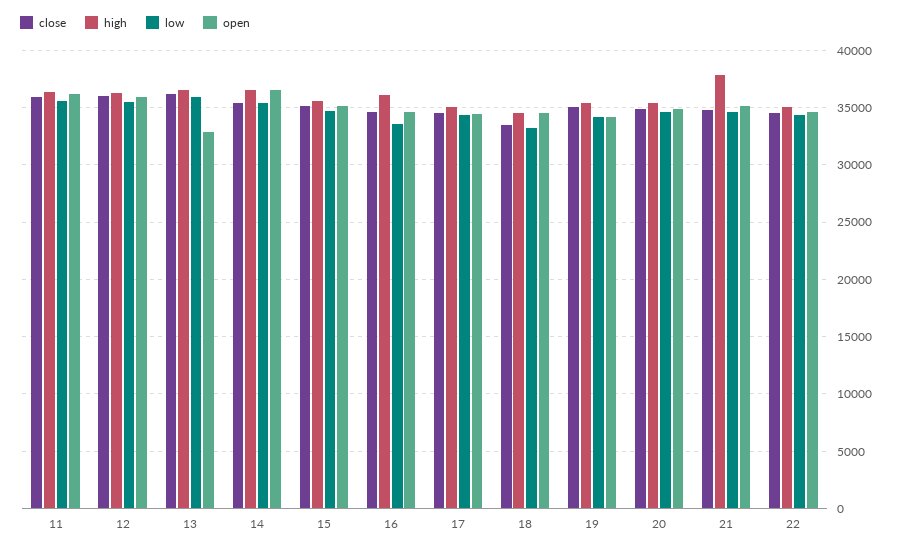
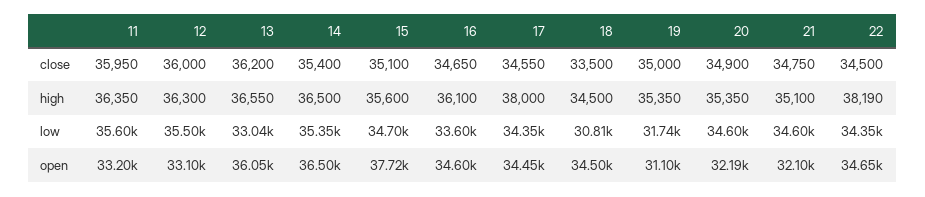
  {
    "close": {
      "11": 35950,
      "12": 36000,
      "13": 36200,
      "14": 35400,
      "15": 35100,
      "16": 34650,
      "17": 34550,
      "18": 33500,
      "19": 35000,
      "20": 34900,
      "21": 34750,
      "22": 34500
    },
    "high": {
      "11": 36350,
      "12": 36300,
      "13": 36550,
      "14": 36500,
      "15": 35600,
      "16": 36100,
-     "17": 35000,
+     "17": 38000,
      "18": 34500,
      "19": 35350,
      "20": 35350,
-     "21": 38000,
+     "21": 35100,
-     "22": 35000
+     "22": 38190
    },
    "low": {
      "11": 35600,
      "12": 35500,
-     "13": 36000,
+     "13": 33040,
      "14": 35350,
      "15": 34700,
      "16": 33600,
      "17": 34350,
-     "18": 33000,
+     "18": 30810,
-     "19": 34000,
+     "19": 31740,
      "20": 34600,
      "21": 34600,
      "22": 34350
    },
    "open": {
-     "11": 36000,
+     "11": 33200,
-     "12": 36000,
+     "12": 33100,
-     "13": 33000,
+     "13": 36050,
      "14": 36500,
-     "15": 35000,
+     "15": 37720,
      "16": 34600,
      "17": 34450,
      "18": 34500,
-     "19": 34000,
+     "19": 31100,
-     "20": 35000,
+     "20": 32190,
-     "21": 35000,
+     "21": 32100,
      "22": 34650
    }
  }

